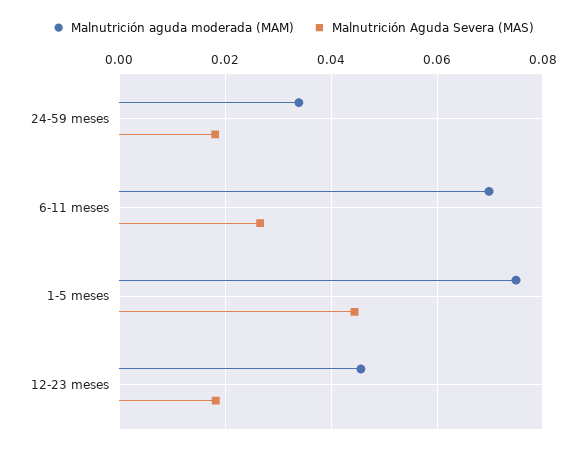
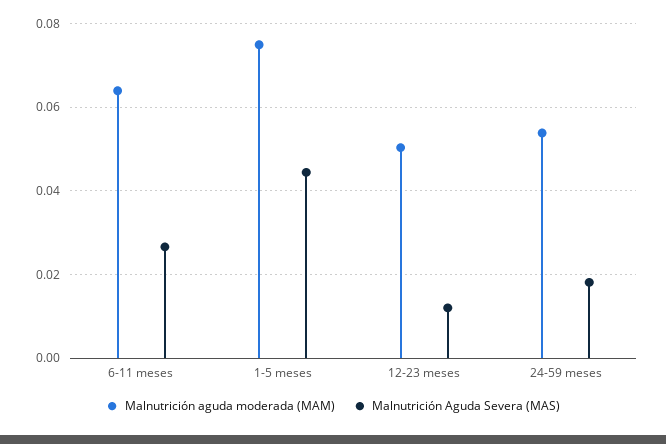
  {
    "Malnutrición aguda moderada (MAM)": {
-     "24-59 meses": 0.034,
+     "24-59 meses": 0.054,
-     "6-11 meses": 0.07,
+     "6-11 meses": 0.064,
      "1-5 meses": 0.074,
-     "12-23 meses": 0.046
+     "12-23 meses": 0.05
    },
    "Malnutrición Aguda Severa (MAS)": {
      "24-59 meses": 0.018,
      "6-11 meses": 0.026,
      "1-5 meses": 0.044,
-     "12-23 meses": 0.018
+     "12-23 meses": 0.012
    }
  }

